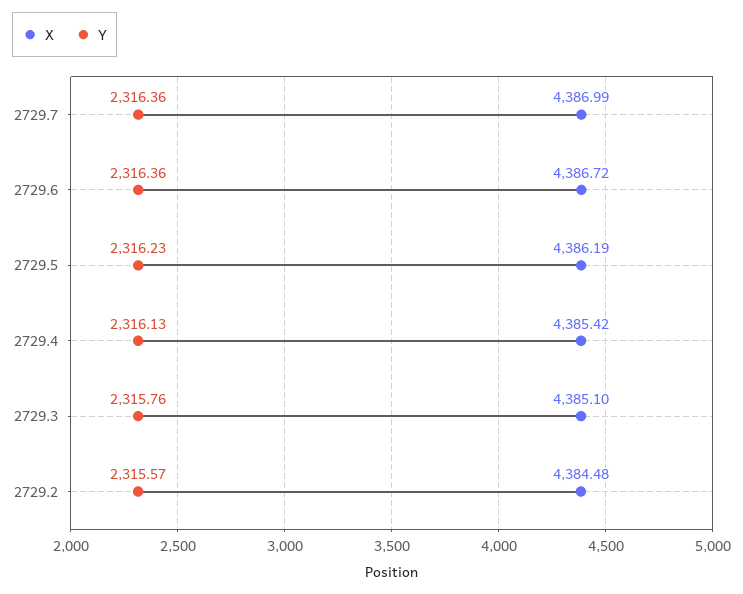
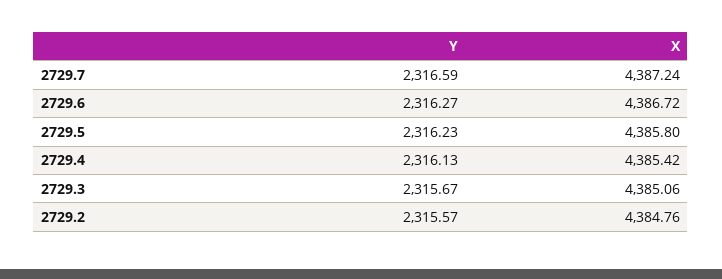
  {
    "X": {
-     "2729.7": 4386.99,
+     "2729.7": 4387.24,
      "2729.6": 4386.72,
-     "2729.5": 4386.19,
+     "2729.5": 4385.8,
      "2729.4": 4385.42,
-     "2729.3": 4385.1,
+     "2729.3": 4385.06,
-     "2729.2": 4384.48
+     "2729.2": 4384.76
    },
    "Y": {
-     "2729.7": 2316.36,
+     "2729.7": 2316.59,
-     "2729.6": 2316.36,
+     "2729.6": 2316.27,
      "2729.5": 2316.23,
      "2729.4": 2316.13,
-     "2729.3": 2315.76,
+     "2729.3": 2315.67,
      "2729.2": 2315.57
    }
  }

